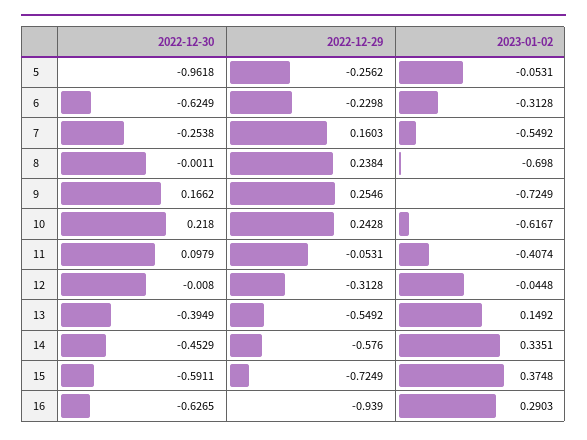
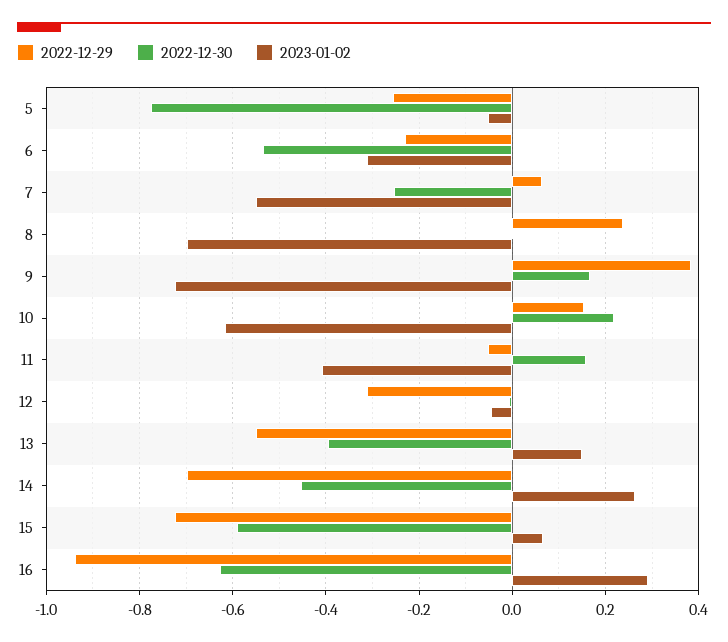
  {
    "2022-12-30": {
-     "5": -0.9618,
+     "5": -0.78,
-     "6": -0.6249,
+     "6": -0.54,
      "7": -0.2538,
      "8": -0.0011,
      "9": 0.1662,
      "10": 0.218,
-     "11": 0.0979,
+     "11": 0.16,
      "12": -0.008,
      "13": -0.3949,
      "14": -0.4529,
      "15": -0.5911,
      "16": -0.6265
    },
    "2022-12-29": {
      "5": -0.2562,
      "6": -0.2298,
-     "7": 0.1603,
+     "7": 0.06,
      "8": 0.2384,
-     "9": 0.2546,
+     "9": 0.38,
-     "10": 0.2428,
+     "10": 0.16,
      "11": -0.0531,
      "12": -0.3128,
      "13": -0.5492,
-     "14": -0.576,
+     "14": -0.7,
      "15": -0.7249,
      "16": -0.939
    },
    "2023-01-02": {
      "5": -0.0531,
      "6": -0.3128,
      "7": -0.5492,
      "8": -0.698,
      "9": -0.7249,
      "10": -0.6167,
      "11": -0.4074,
      "12": -0.0448,
      "13": 0.1492,
-     "14": 0.3351,
+     "14": 0.26,
-     "15": 0.3748,
+     "15": 0.06,
      "16": 0.2903
    }
  }

